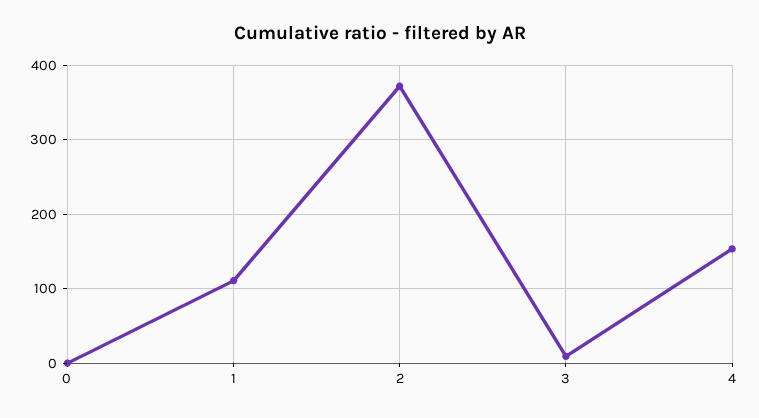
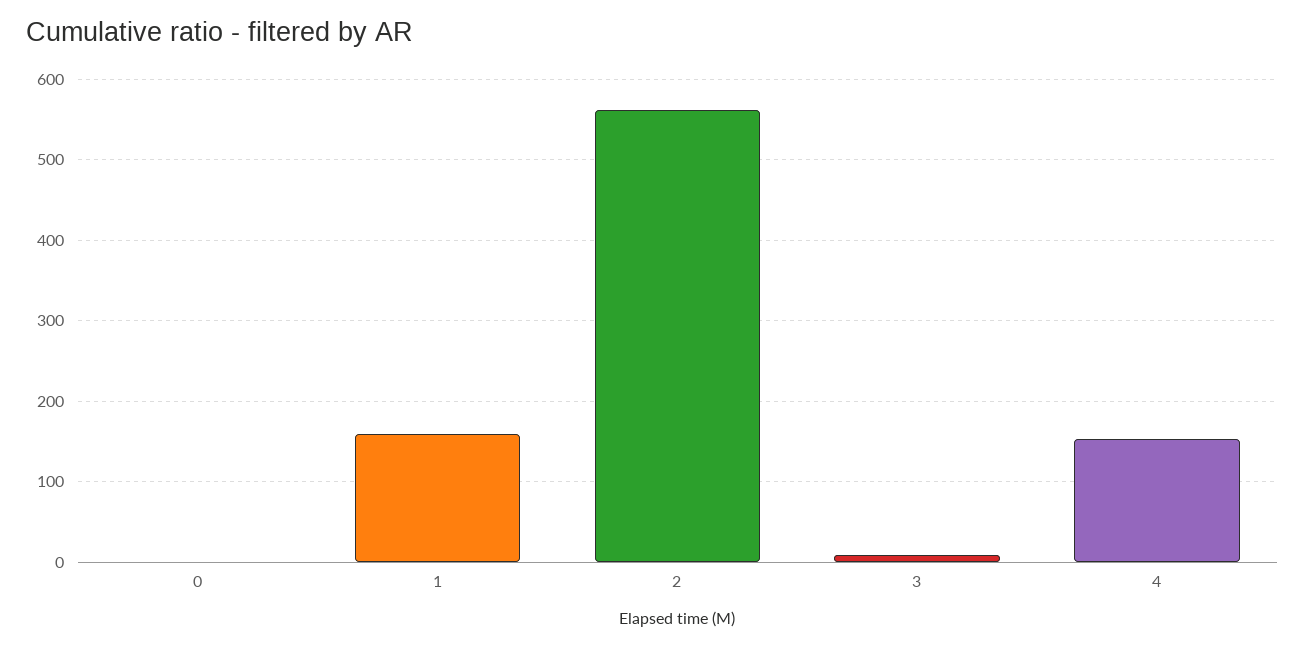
  {
    "0": 0,
-   "1": 110,
+   "1": 160,
-   "2": 370,
+   "2": 560,
    "3": 10,
    "4": 150
  }

